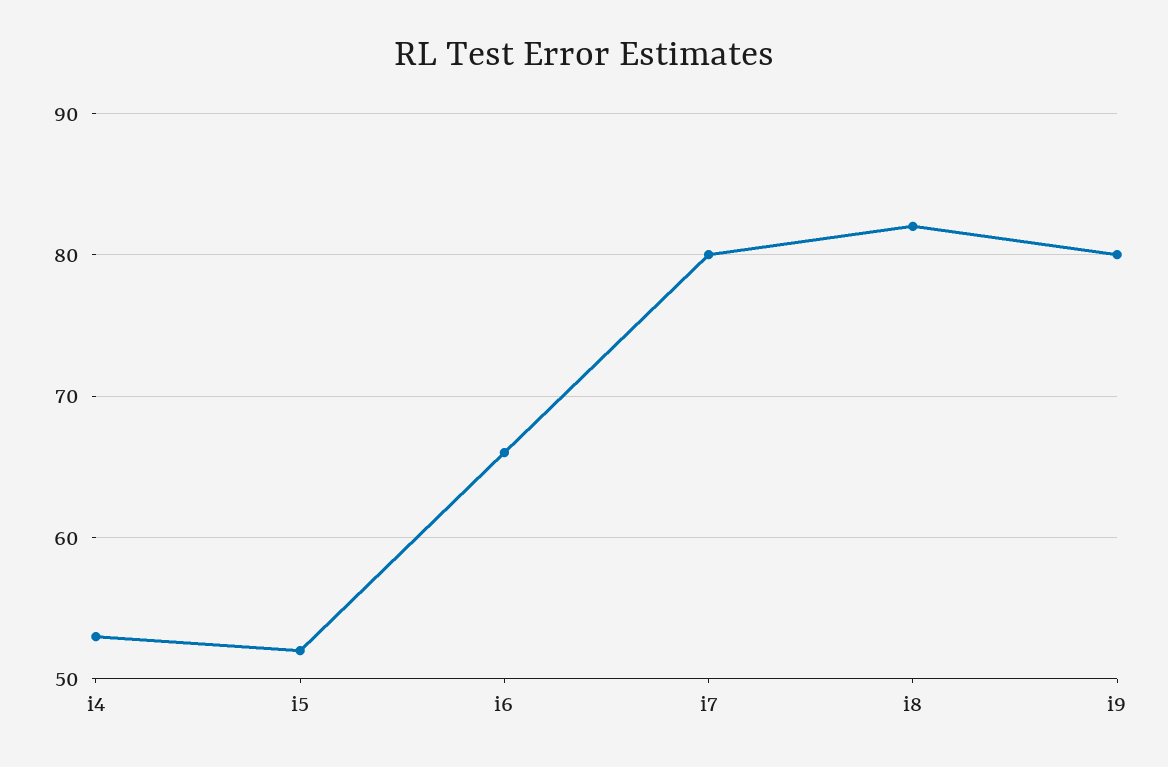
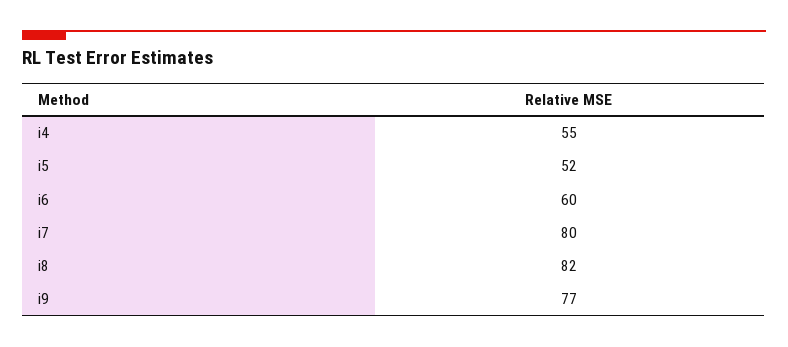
  {
-   "i4": 53,
+   "i4": 55,
    "i5": 52,
-   "i6": 66,
+   "i6": 60,
    "i7": 80,
    "i8": 82,
-   "i9": 80
+   "i9": 77
  }

